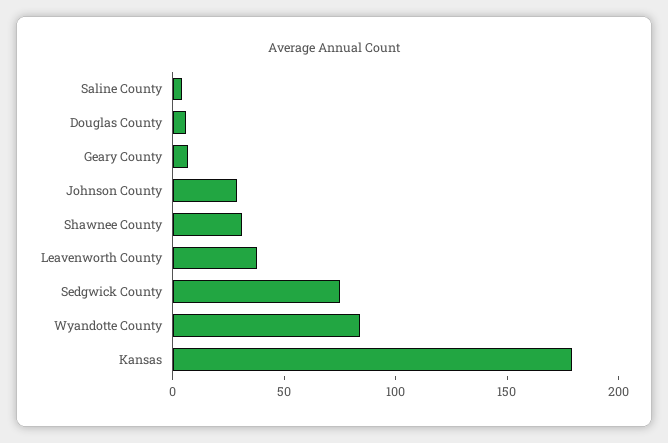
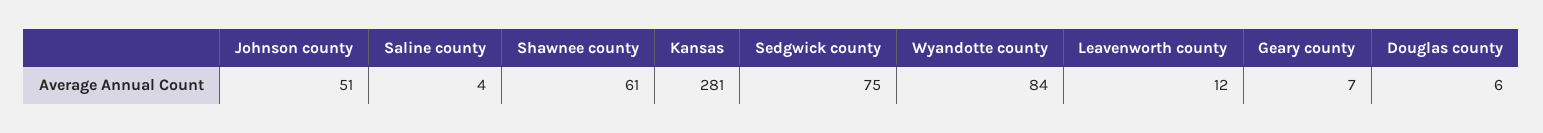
  {
    "Saline County": 4,
    "Douglas County": 6,
    "Geary County": 7,
-   "Johnson County": 30,
+   "Johnson County": 51,
-   "Shawnee County": 30,
+   "Shawnee County": 61,
-   "Leavenworth County": 40,
+   "Leavenworth County": 12,
    "Sedgwick County": 75,
    "Wyandotte County": 84,
-   "Kansas": 180
+   "Kansas": 281
  }

